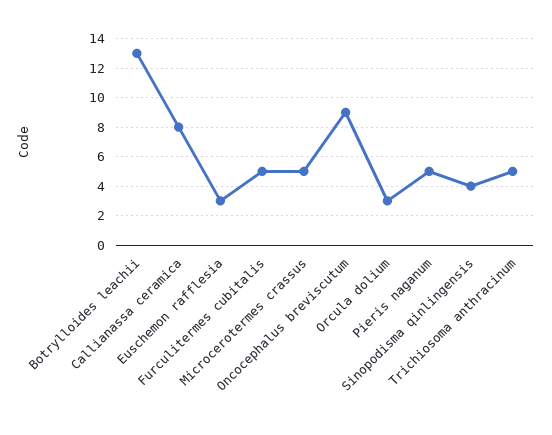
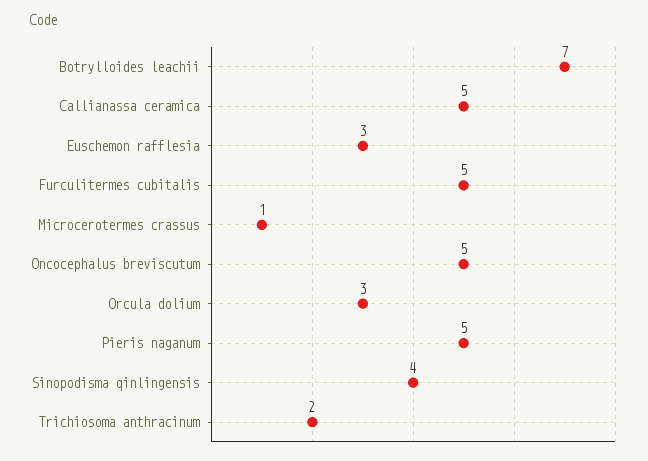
  {
-   "Botrylloides leachii": 13,
+   "Botrylloides leachii": 7,
-   "Callianassa ceramica": 8,
+   "Callianassa ceramica": 5,
    "Euschemon rafflesia": 3,
    "Furculitermes cubitalis": 5,
-   "Microcerotermes crassus": 5,
+   "Microcerotermes crassus": 1,
-   "Oncocephalus breviscutum": 9,
+   "Oncocephalus breviscutum": 5,
    "Orcula dolium": 3,
    "Pieris naganum": 5,
    "Sinopodisma qinlingensis": 4,
-   "Trichiosoma anthracinum": 5
+   "Trichiosoma anthracinum": 2
  }

